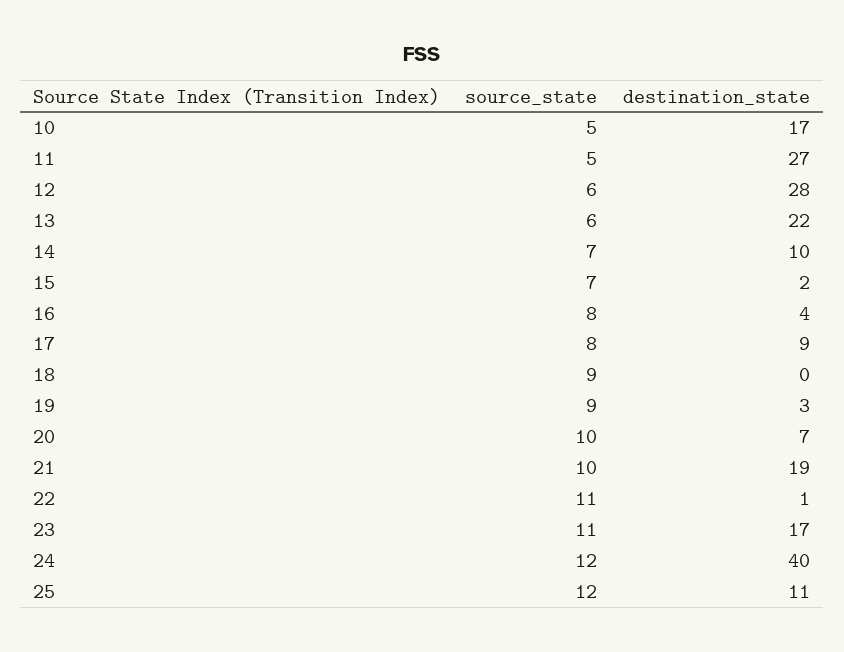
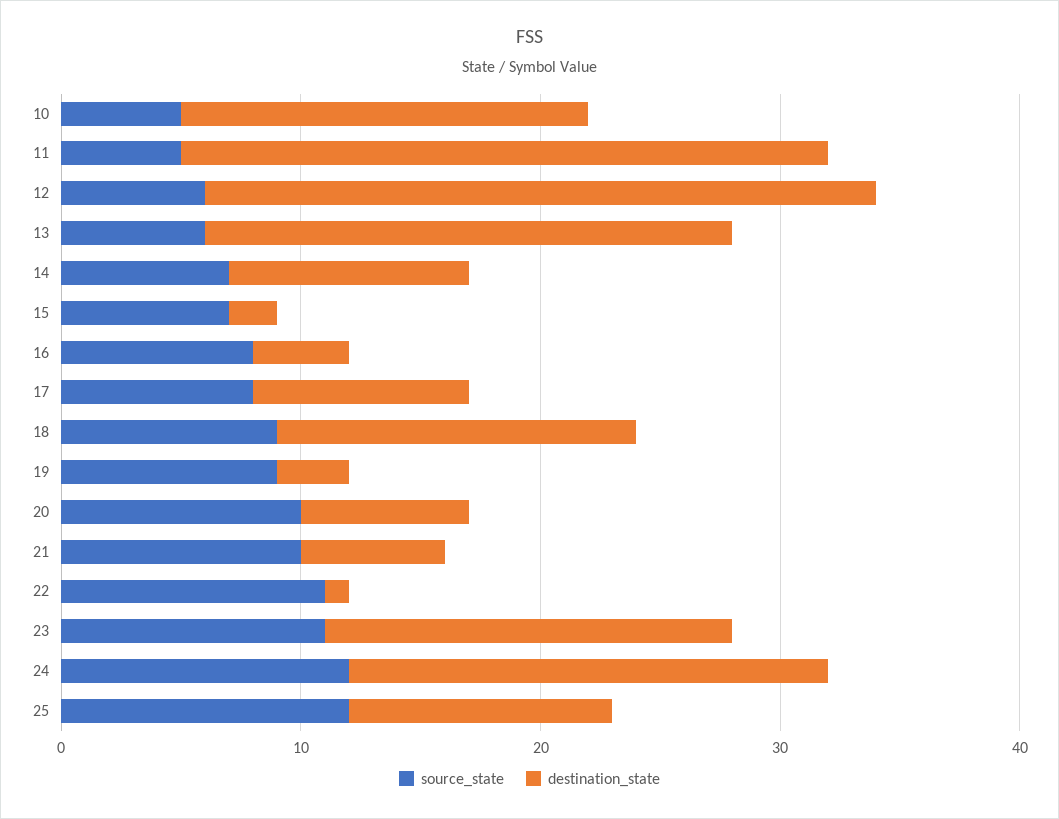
  {
    "source_state": {
      "10": 5,
      "11": 5,
      "12": 6,
      "13": 6,
      "14": 7,
      "15": 7,
      "16": 8,
      "17": 8,
      "18": 9,
      "19": 9,
      "20": 10,
      "21": 10,
      "22": 11,
      "23": 11,
      "24": 12,
      "25": 12
    },
    "destination_state": {
      "10": 17,
      "11": 27,
      "12": 28,
      "13": 22,
      "14": 10,
      "15": 2,
      "16": 4,
      "17": 9,
-     "18": 0,
+     "18": 15,
      "19": 3,
      "20": 7,
-     "21": 19,
+     "21": 6,
      "22": 1,
      "23": 17,
-     "24": 40,
+     "24": 20,
      "25": 11
    }
  }

